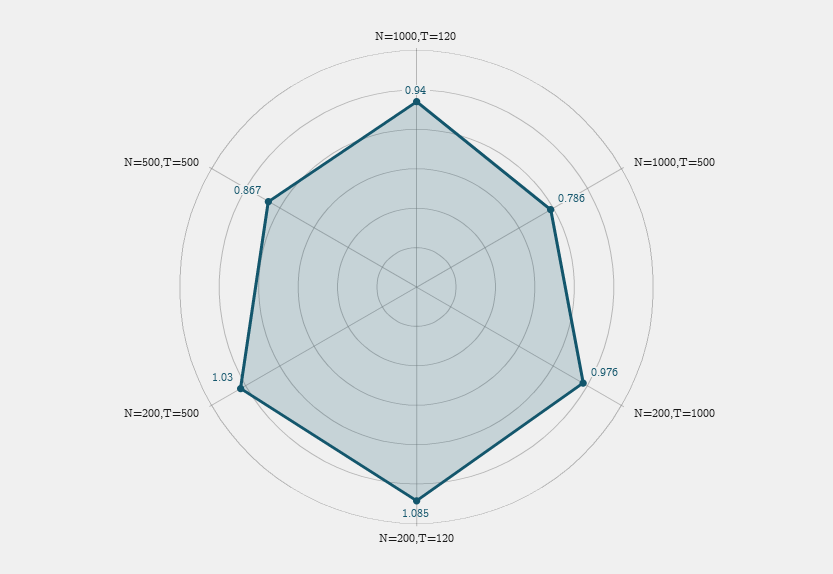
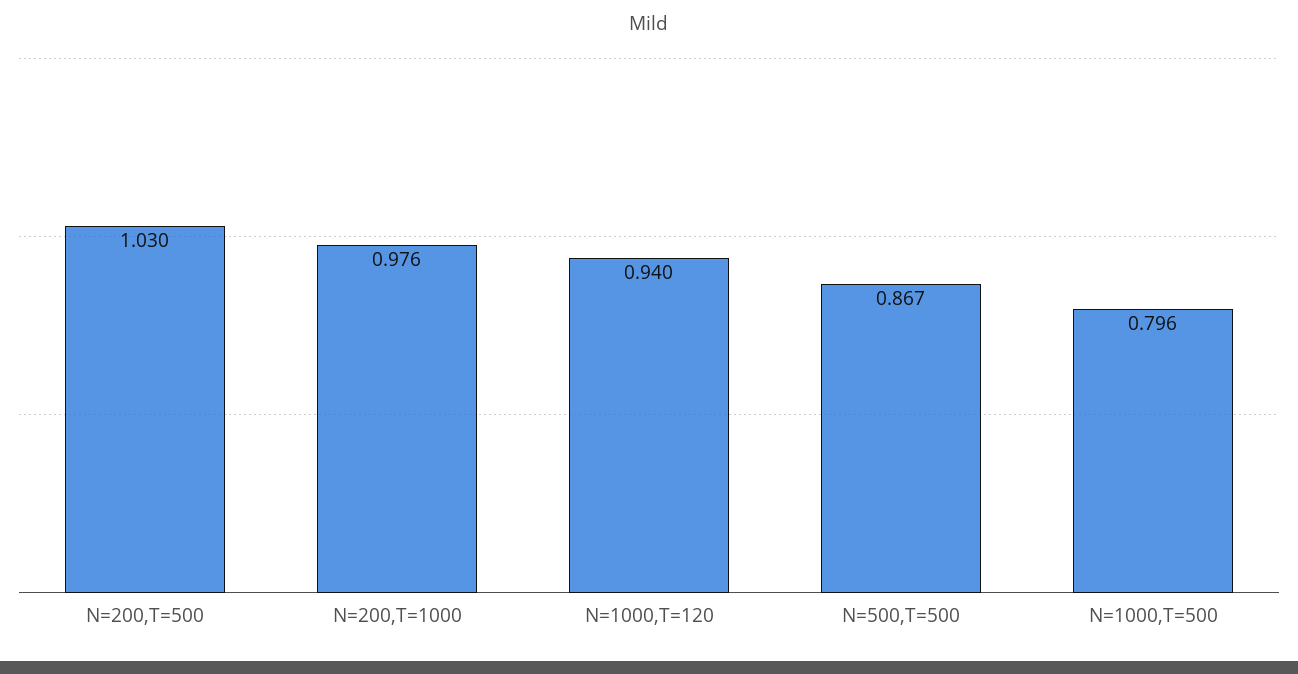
  {
    "N=1000,T=120": 0.94,
-   "N=1000,T=500": 0.786,
+   "N=1000,T=500": 0.796,
    "N=200,T=1000": 0.976,
-   "N=200,T=120": 1.085,
    "N=200,T=500": 1.03,
    "N=500,T=500": 0.867
  }

